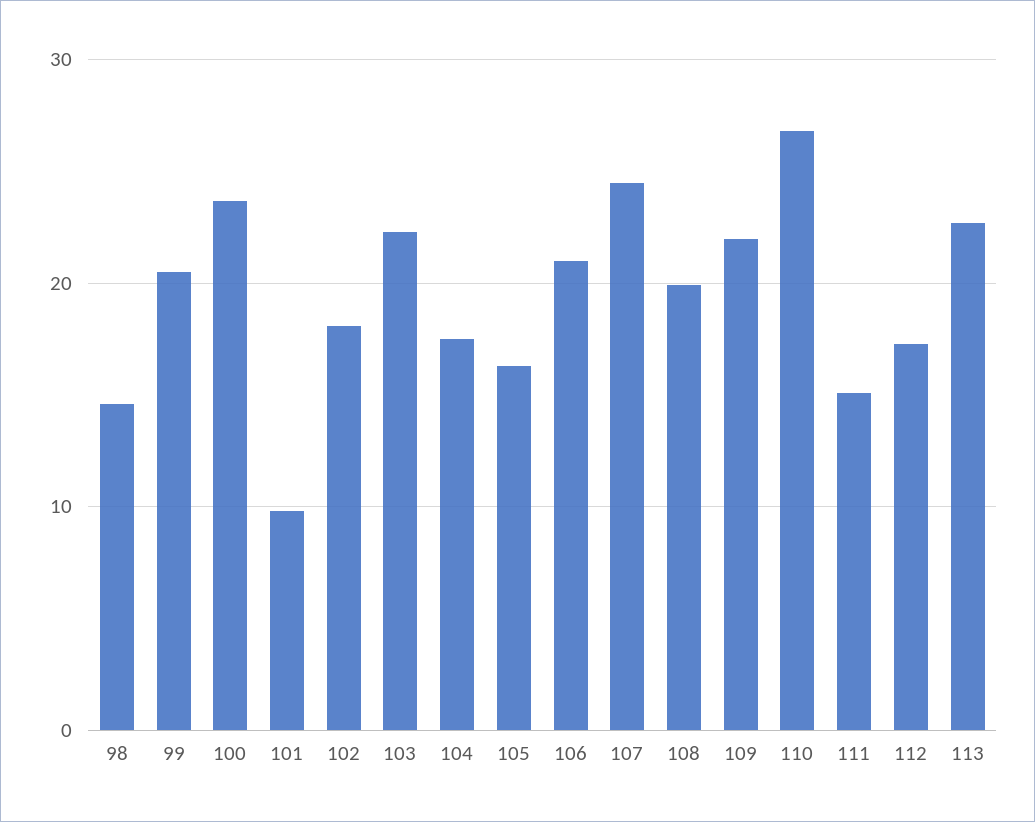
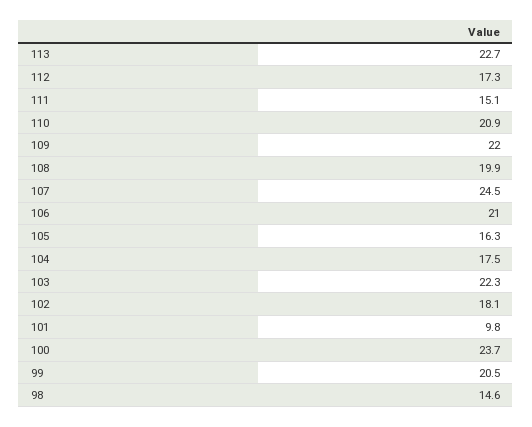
  {
    "98": 14.6,
    "99": 20.5,
    "100": 23.7,
    "101": 9.8,
    "102": 18.1,
    "103": 22.3,
    "104": 17.5,
    "105": 16.3,
    "106": 21,
    "107": 24.5,
    "108": 19.9,
    "109": 22,
-   "110": 27,
+   "110": 20.9,
    "111": 15.1,
    "112": 17.3,
    "113": 22.7
  }

